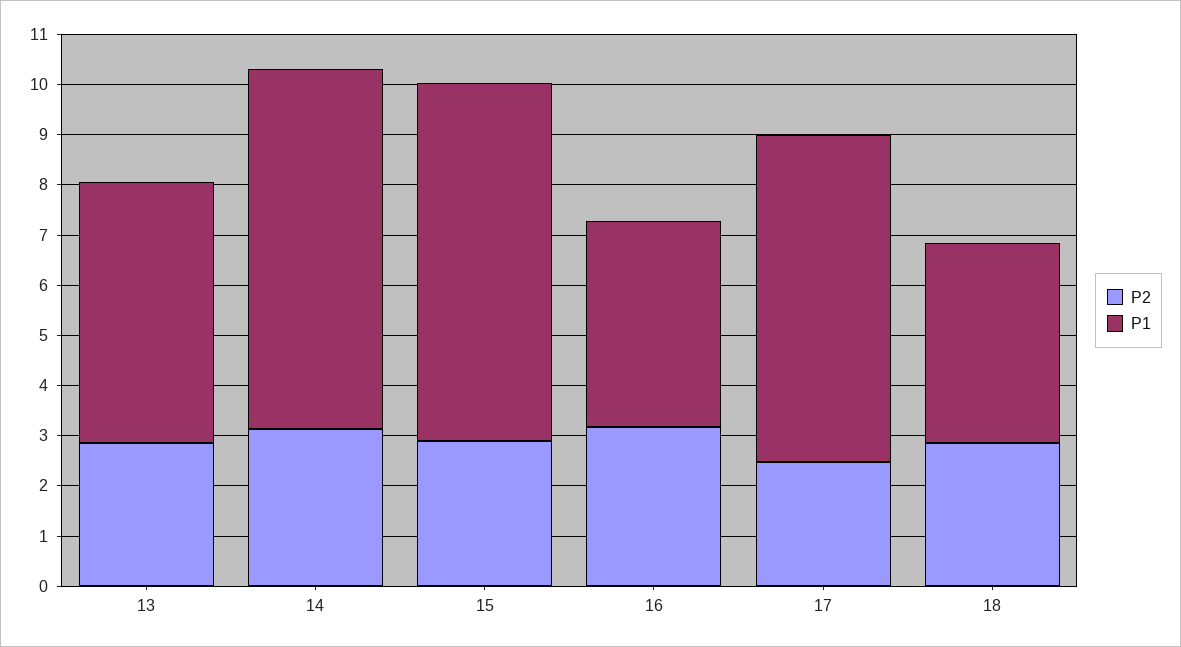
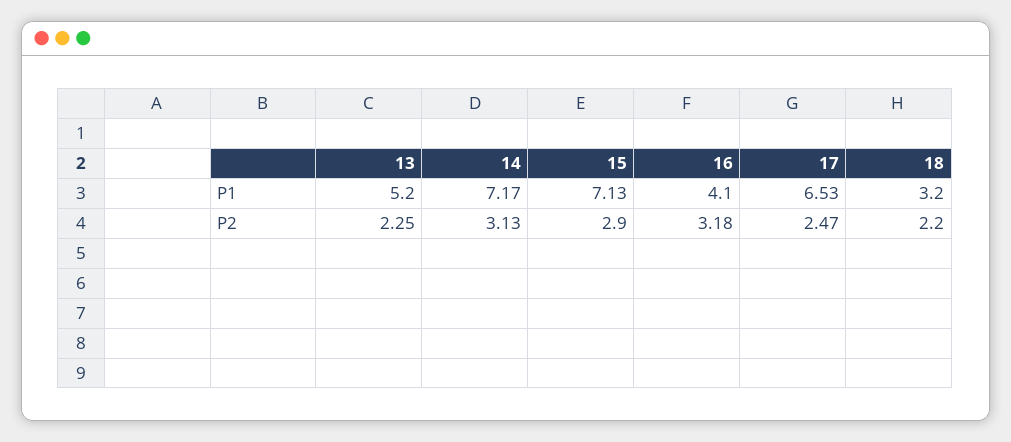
  {
    "P2": {
-     "13": 2.8,
+     "13": 2.25,
      "14": 3.13,
      "15": 2.9,
      "16": 3.18,
      "17": 2.47,
-     "18": 2.8
+     "18": 2.2
    },
    "P1": {
      "13": 5.2,
      "14": 7.17,
      "15": 7.13,
      "16": 4.1,
      "17": 6.53,
-     "18": 4
+     "18": 3.2
    }
  }

